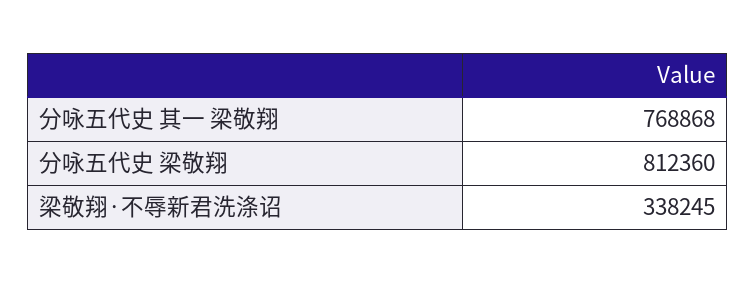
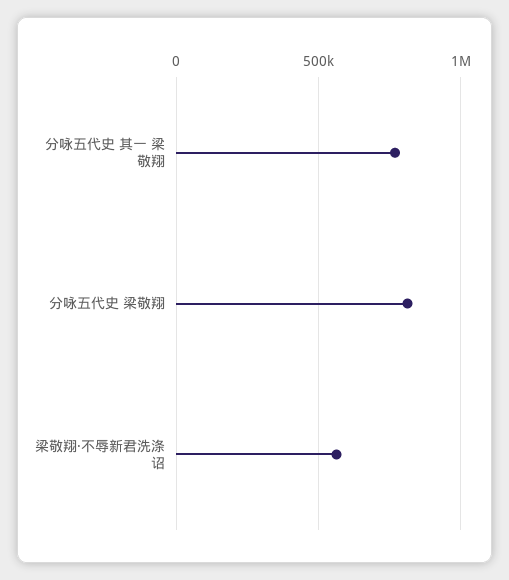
  {
    "分咏五代史 其一 梁敬翔": 768868,
    "分咏五代史 梁敬翔": 812360,
-   "梁敬翔·不辱新君洗涤诏": 338245
+   "梁敬翔·不辱新君洗涤诏": 550000
  }

